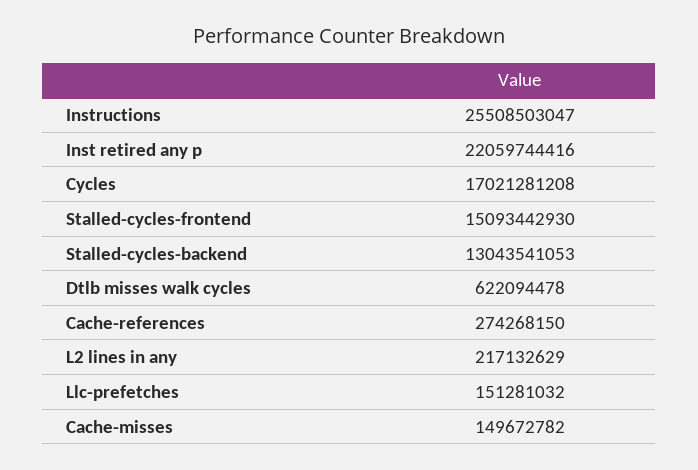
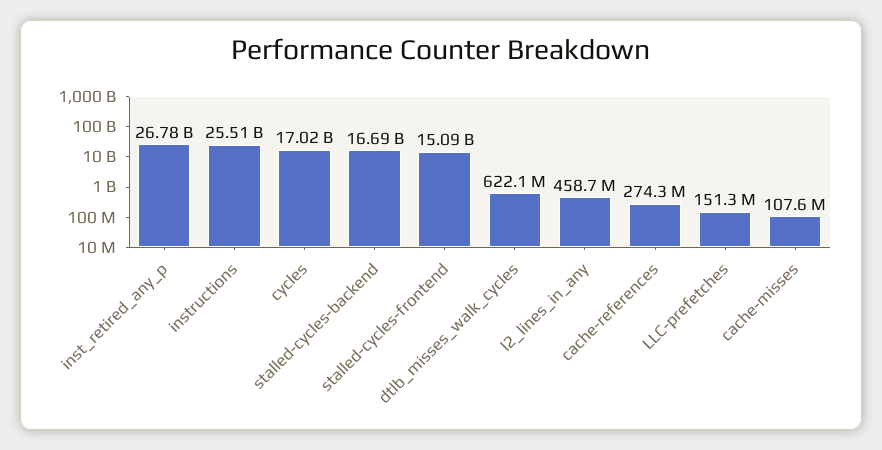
  {
    "Instructions": 25508503047,
-   "Inst retired any p": 22059744416,
+   "Inst retired any p": 26780000000,
    "Cycles": 17021281208,
    "Stalled-cycles-frontend": 15093442930,
-   "Stalled-cycles-backend": 13043541053,
+   "Stalled-cycles-backend": 16690000000,
    "Dtlb misses walk cycles": 622094478,
    "Cache-references": 274268150,
-   "L2 lines in any": 217132629,
+   "L2 lines in any": 458700000,
    "Llc-prefetches": 151281032,
-   "Cache-misses": 149672782
+   "Cache-misses": 107600000
  }

